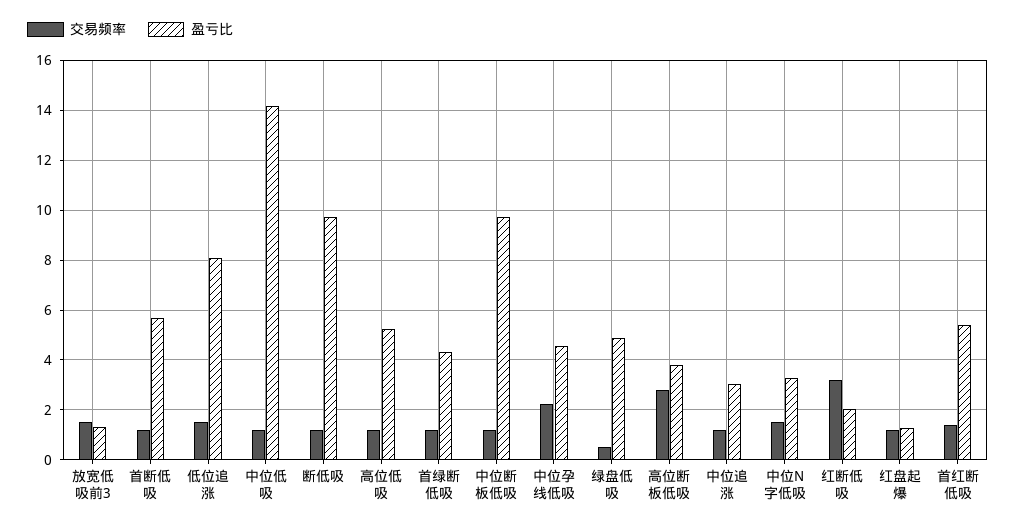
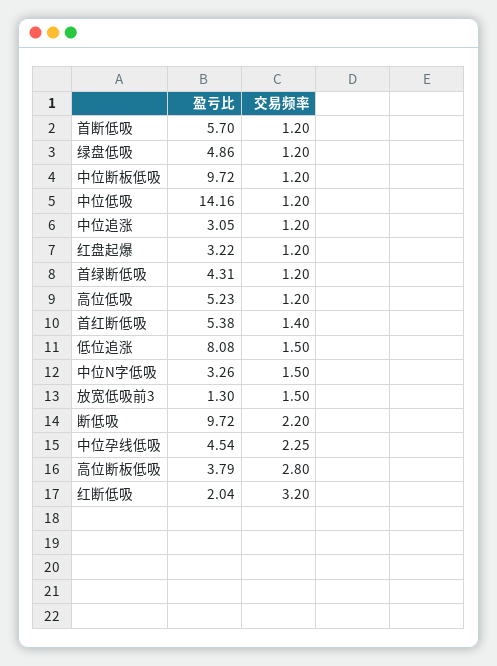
  {
    "交易频率": {
      "放宽低吸前3": 1.5,
      "首断低吸": 1.2,
      "低位追涨": 1.5,
      "中位低吸": 1.2,
-     "断低吸": 1.25,
+     "断低吸": 2.2,
      "高位低吸": 1.2,
      "首绿断低吸": 1.2,
      "中位断板低吸": 1.2,
      "中位孕线低吸": 2.25,
-     "绿盘低吸": 0.5,
+     "绿盘低吸": 1.2,
      "高位断板低吸": 2.8,
      "中位追涨": 1.2,
      "中位N字低吸": 1.5,
      "红断低吸": 3.2,
      "红盘起爆": 1.2,
      "首红断低吸": 1.4
    },
    "盈亏比": {
      "放宽低吸前3": 1.3,
      "首断低吸": 5.7,
      "低位追涨": 8.08,
      "中位低吸": 14.16,
      "断低吸": 9.72,
      "高位低吸": 5.23,
      "首绿断低吸": 4.31,
      "中位断板低吸": 9.72,
      "中位孕线低吸": 4.54,
      "绿盘低吸": 4.86,
      "高位断板低吸": 3.79,
      "中位追涨": 3.05,
      "中位N字低吸": 3.26,
      "红断低吸": 2.04,
-     "红盘起爆": 1.25,
+     "红盘起爆": 3.22,
      "首红断低吸": 5.38
    }
  }

